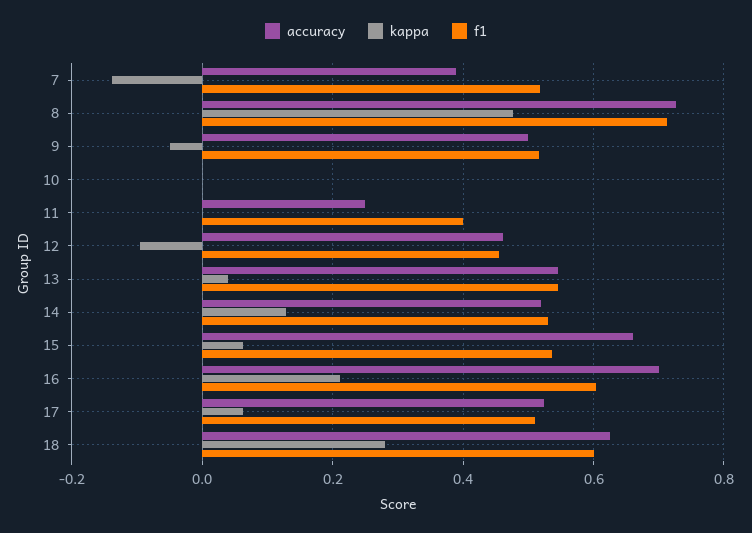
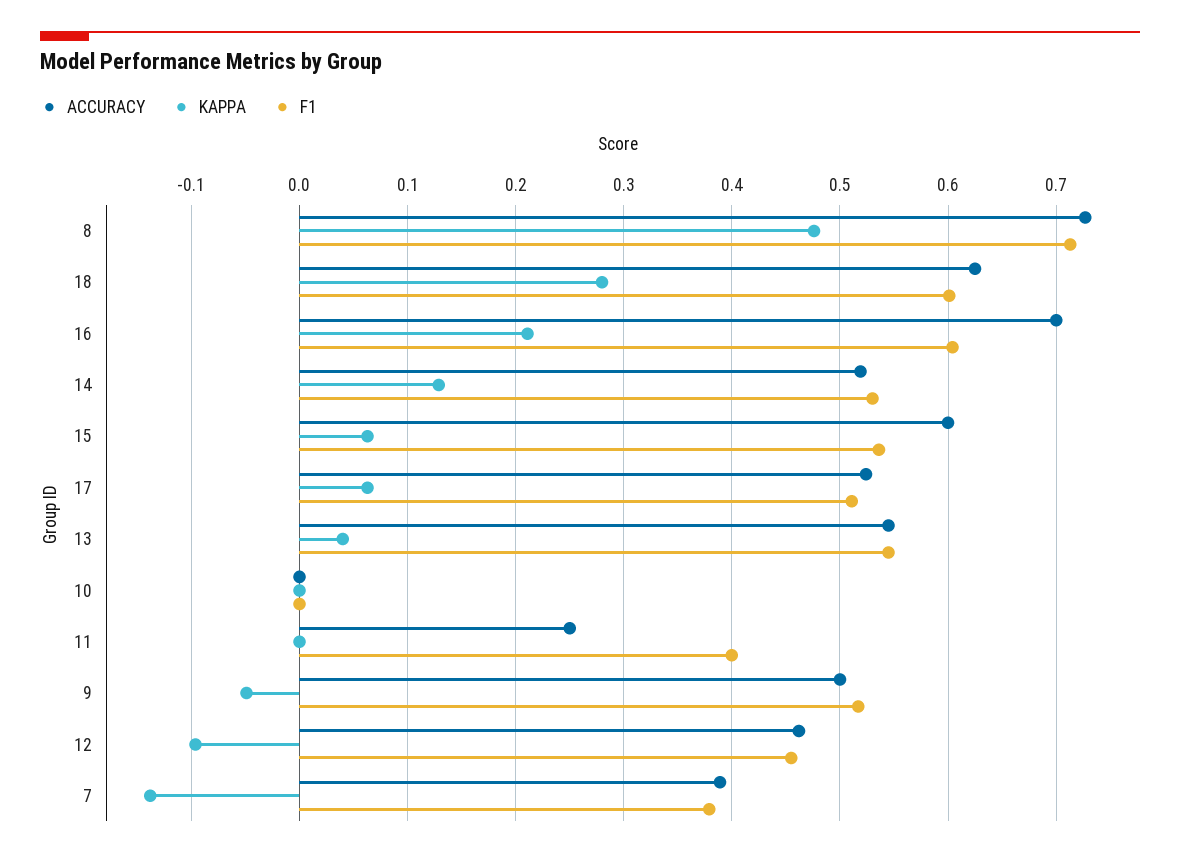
  {
    "accuracy": {
      "7": 0.39,
      "8": 0.73,
      "9": 0.5,
      "10": 0,
      "11": 0.25,
      "12": 0.46,
      "13": 0.55,
      "14": 0.52,
-     "15": 0.66,
+     "15": 0.6,
      "16": 0.7,
      "17": 0.52,
      "18": 0.63
    },
    "kappa": {
      "7": -0.14,
      "8": 0.48,
      "9": -0.05,
      "10": 0,
      "11": 0,
      "12": -0.1,
      "13": 0.04,
      "14": 0.13,
      "15": 0.06,
      "16": 0.21,
      "17": 0.06,
      "18": 0.28
    },
    "f1": {
-     "7": 0.52,
+     "7": 0.38,
      "8": 0.71,
      "9": 0.52,
      "10": 0,
      "11": 0.4,
      "12": 0.46,
      "13": 0.55,
      "14": 0.53,
      "15": 0.54,
      "16": 0.6,
      "17": 0.51,
      "18": 0.6
    }
  }

